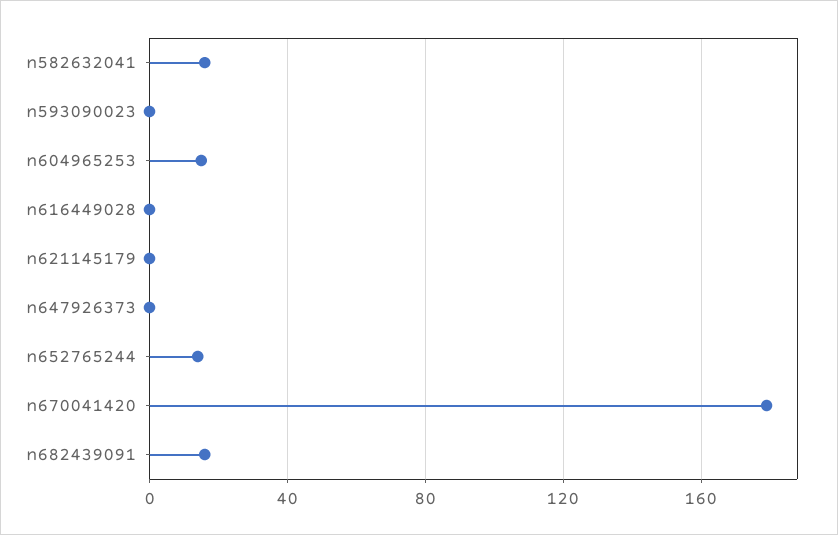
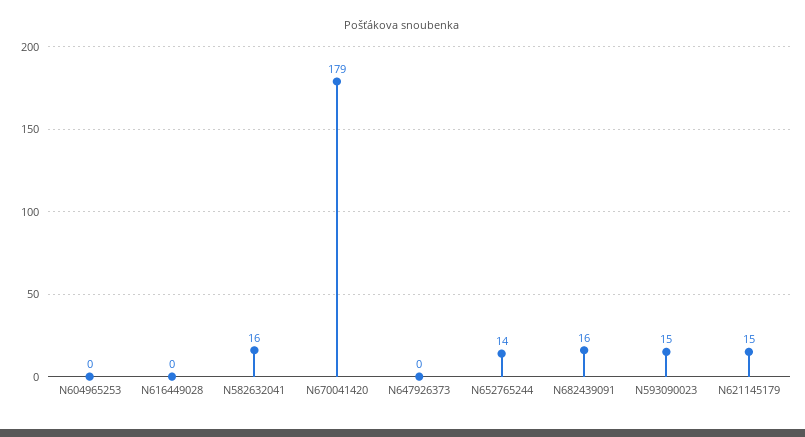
  {
    "n582632041": 16,
-   "n593090023": 0,
+   "n593090023": 15,
-   "n604965253": 15,
+   "n604965253": 0,
    "n616449028": 0,
-   "n621145179": 0,
+   "n621145179": 15,
    "n647926373": 0,
    "n652765244": 14,
    "n670041420": 179,
    "n682439091": 16
  }

